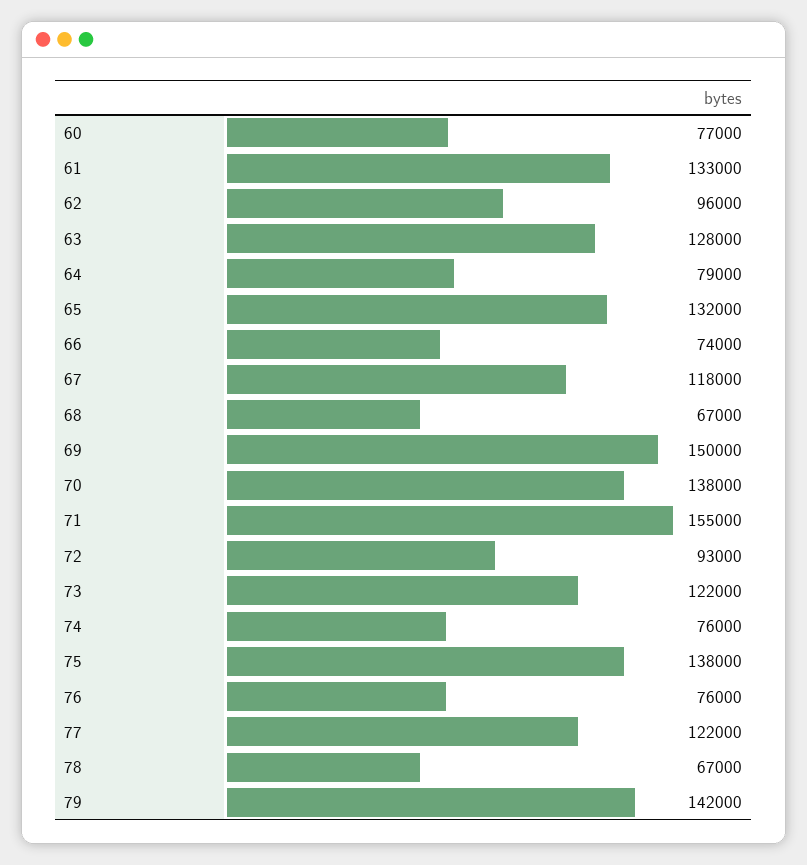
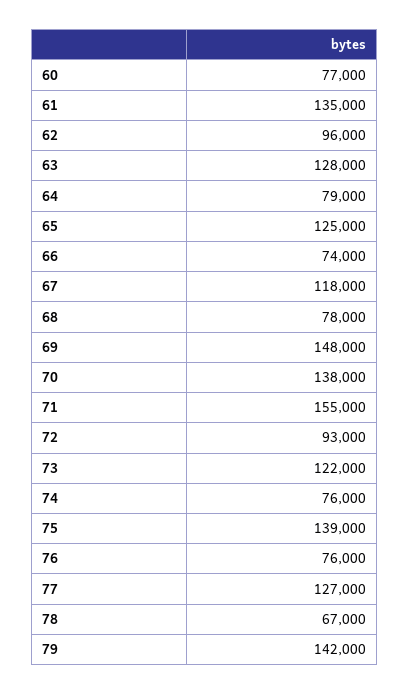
  {
    "60": 77000,
-   "61": 133000,
+   "61": 135000,
    "62": 96000,
    "63": 128000,
    "64": 79000,
-   "65": 132000,
+   "65": 125000,
    "66": 74000,
    "67": 118000,
-   "68": 67000,
+   "68": 78000,
-   "69": 150000,
+   "69": 148000,
    "70": 138000,
    "71": 155000,
    "72": 93000,
    "73": 122000,
    "74": 76000,
-   "75": 138000,
+   "75": 139000,
    "76": 76000,
-   "77": 122000,
+   "77": 127000,
    "78": 67000,
    "79": 142000
  }

